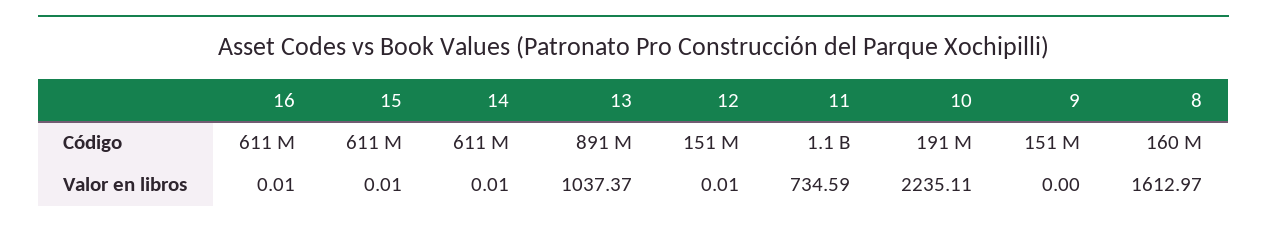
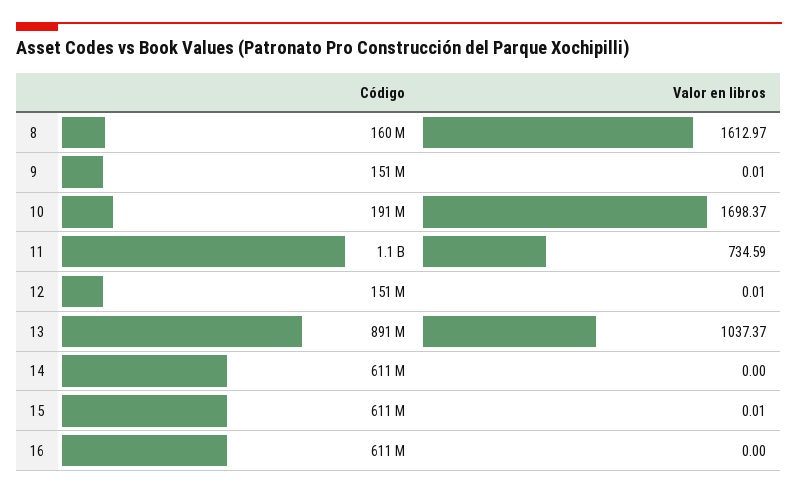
  {
    "16": {
      "Código": 611000000,
-     "Valor en libros": 0.01
+     "Valor en libros": 0
    },
    "15": {
      "Código": 611000000,
      "Valor en libros": 0.01
    },
    "14": {
      "Código": 611000000,
-     "Valor en libros": 0.01
+     "Valor en libros": 0
    },
    "13": {
      "Código": 891000000,
      "Valor en libros": 1037.37
    },
    "12": {
      "Código": 151000000,
      "Valor en libros": 0.01
    },
    "11": {
      "Código": 1100000000,
      "Valor en libros": 734.59
    },
    "10": {
      "Código": 191000000,
-     "Valor en libros": 2235.11
+     "Valor en libros": 1698.37
    },
    "9": {
      "Código": 151000000,
-     "Valor en libros": 0
+     "Valor en libros": 0.01
    },
    "8": {
      "Código": 160000000,
      "Valor en libros": 1612.97
    }
  }

